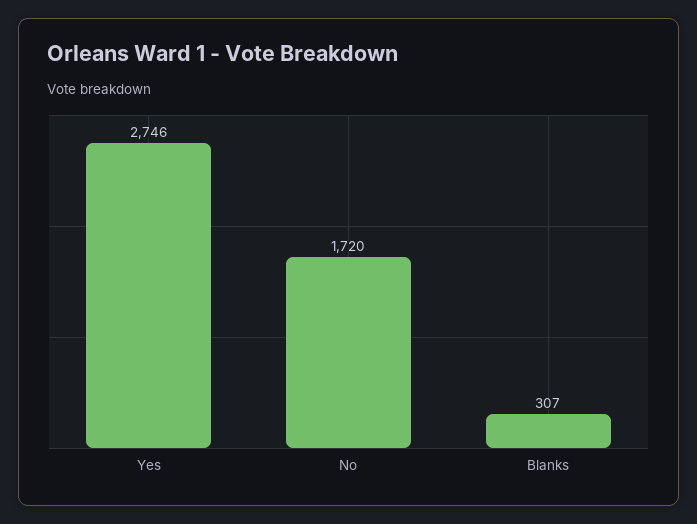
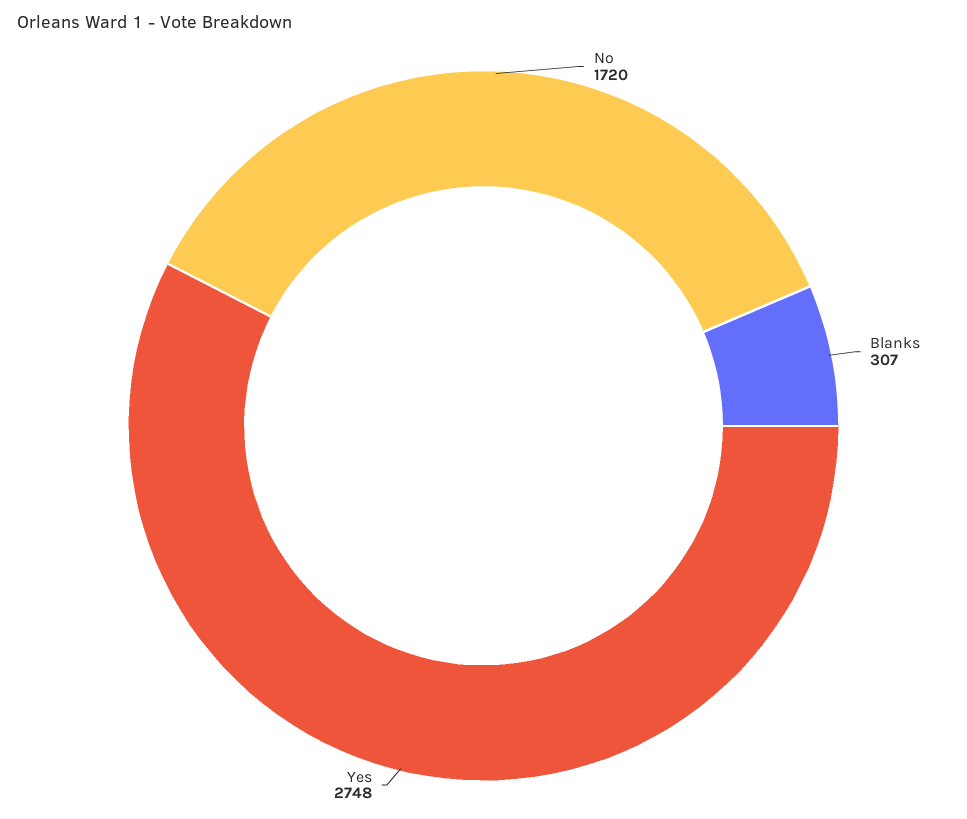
  {
-   "Yes": 2746,
+   "Yes": 2748,
    "No": 1720,
    "Blanks": 307
  }

